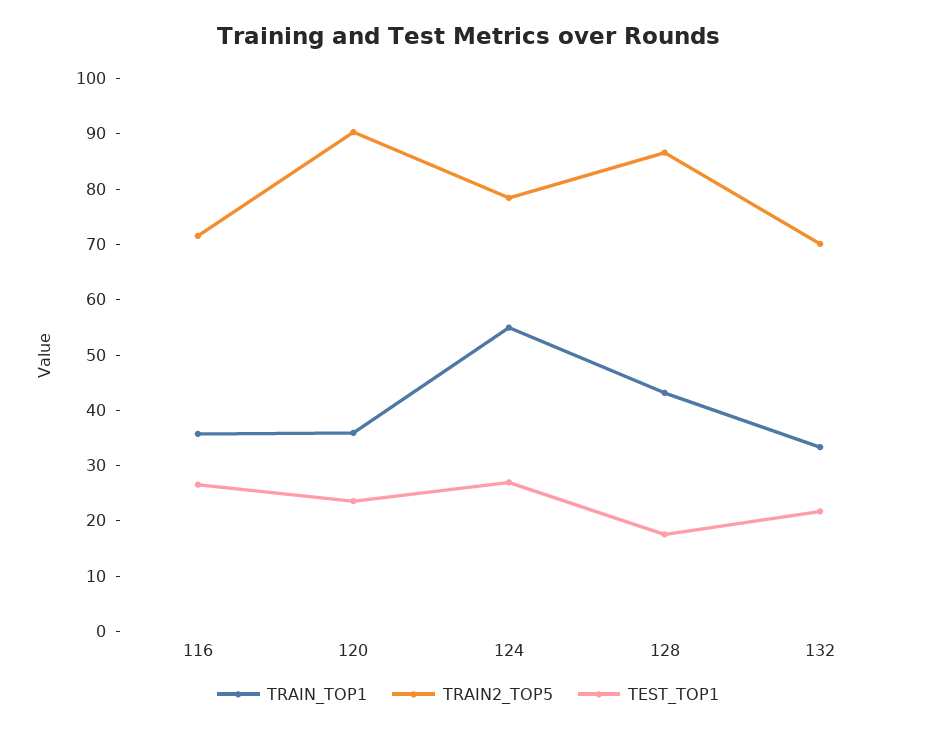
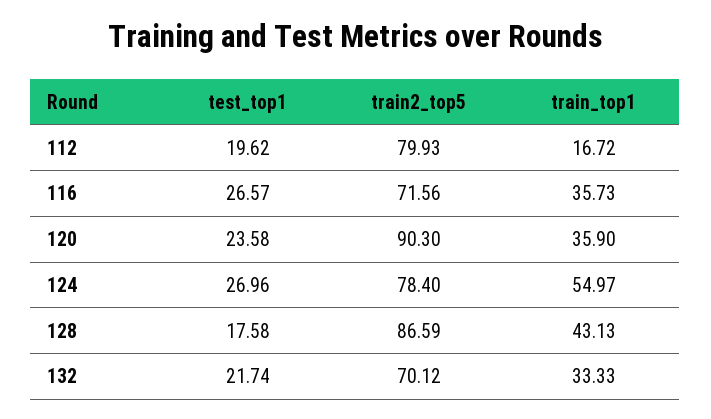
  {
    "TRAIN_TOP1": {
      "116": 35.73,
      "120": 35.9,
      "124": 54.97,
      "128": 43.13,
-     "132": 33.33
+     "132": 33.33,
+     "112": 16.72
    },
    "TRAIN2_TOP5": {
      "116": 71.56,
      "120": 90.3,
      "124": 78.4,
      "128": 86.59,
-     "132": 70.12
+     "132": 70.12,
+     "112": 79.93
    },
    "TEST_TOP1": {
      "116": 26.57,
      "120": 23.58,
      "124": 26.96,
      "128": 17.58,
-     "132": 21.74
+     "132": 21.74,
+     "112": 19.62
    }
  }

